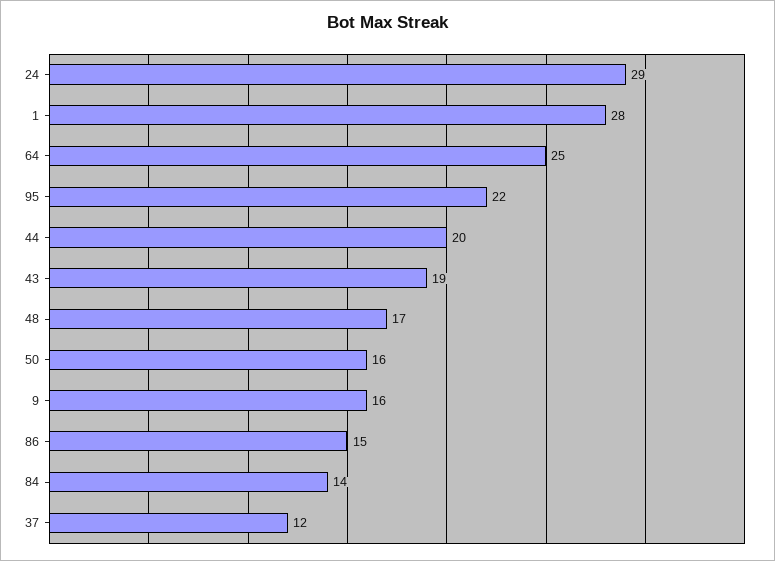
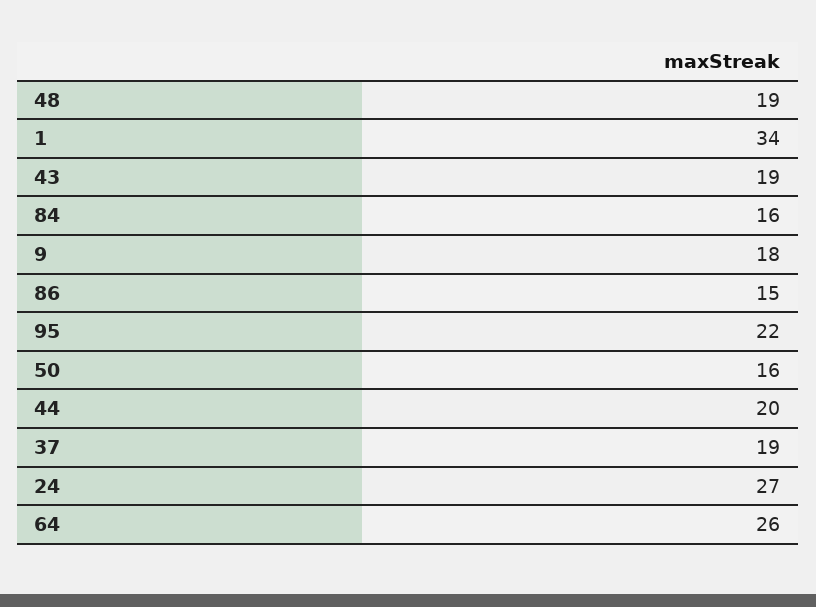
  {
-   "24": 29,
+   "24": 27,
-   "1": 28,
+   "1": 34,
-   "64": 25,
+   "64": 26,
    "95": 22,
    "44": 20,
    "43": 19,
-   "48": 17,
+   "48": 19,
    "50": 16,
-   "9": 16,
+   "9": 18,
    "86": 15,
-   "84": 14,
+   "84": 16,
-   "37": 12
+   "37": 19
  }

